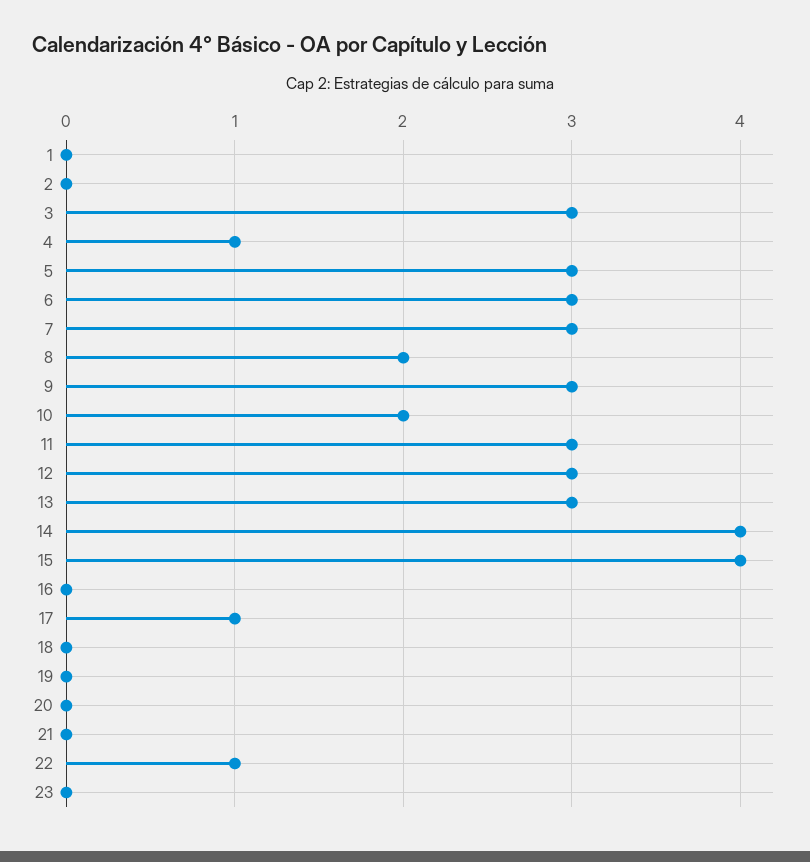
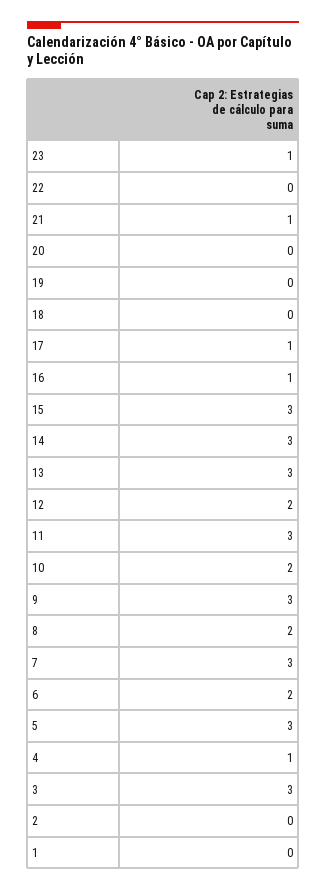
  {
    "1": 0,
    "2": 0,
    "3": 3,
    "4": 1,
    "5": 3,
-   "6": 3,
+   "6": 2,
    "7": 3,
    "8": 2,
    "9": 3,
    "10": 2,
    "11": 3,
-   "12": 3,
+   "12": 2,
    "13": 3,
-   "14": 4,
+   "14": 3,
-   "15": 4,
+   "15": 3,
-   "16": 0,
+   "16": 1,
    "17": 1,
    "18": 0,
    "19": 0,
    "20": 0,
-   "21": 0,
+   "21": 1,
-   "22": 1,
+   "22": 0,
-   "23": 0
+   "23": 1
  }

